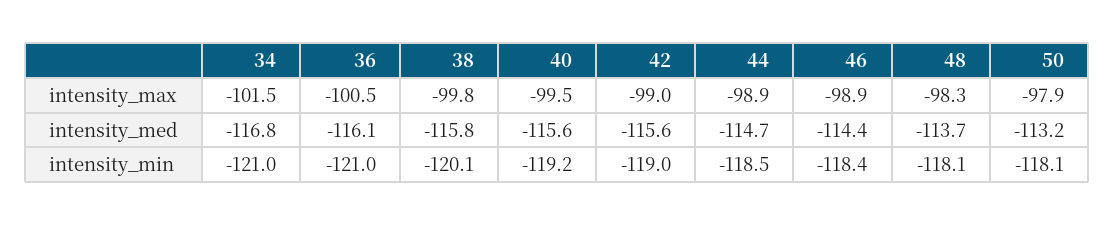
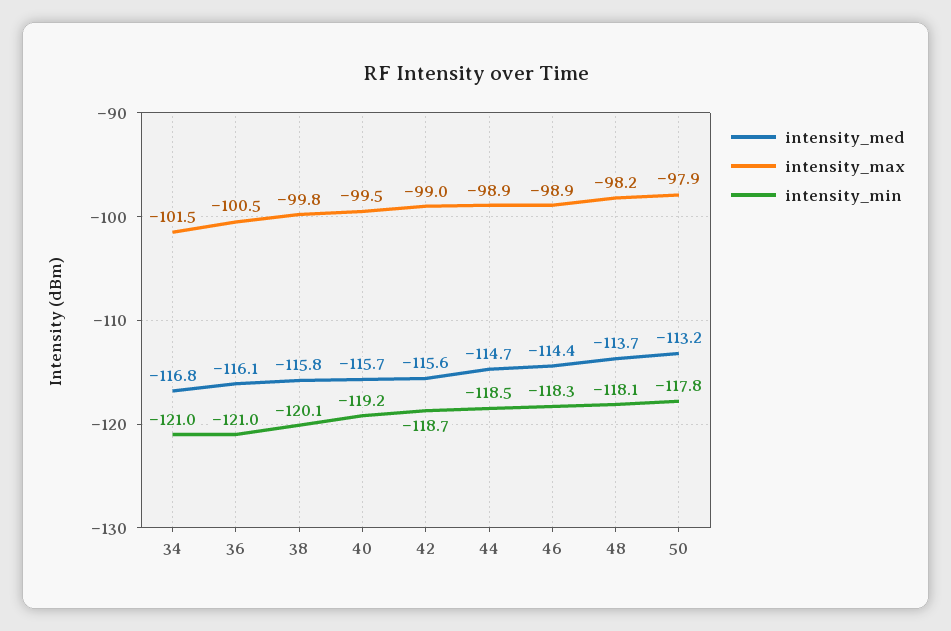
  {
    "intensity_max": {
      "34": -101.5,
      "36": -100.5,
      "38": -99.8,
      "40": -99.5,
      "42": -99,
      "44": -98.9,
      "46": -98.9,
-     "48": -98.3,
+     "48": -98.2,
      "50": -97.9
    },
    "intensity_med": {
      "34": -116.8,
      "36": -116.1,
      "38": -115.8,
-     "40": -115.6,
+     "40": -115.7,
      "42": -115.6,
      "44": -114.7,
      "46": -114.4,
      "48": -113.7,
      "50": -113.2
    },
    "intensity_min": {
      "34": -121,
      "36": -121,
      "38": -120.1,
      "40": -119.2,
-     "42": -119,
+     "42": -118.7,
      "44": -118.5,
-     "46": -118.4,
+     "46": -118.3,
      "48": -118.1,
-     "50": -118.1
+     "50": -117.8
    }
  }

